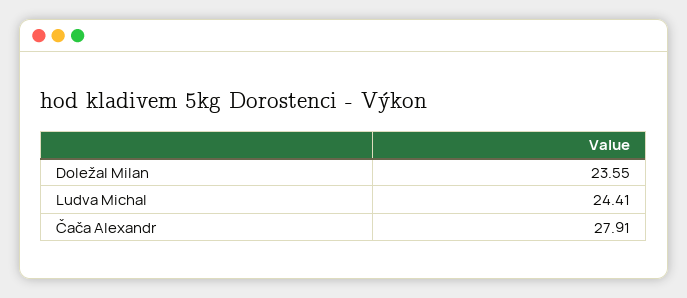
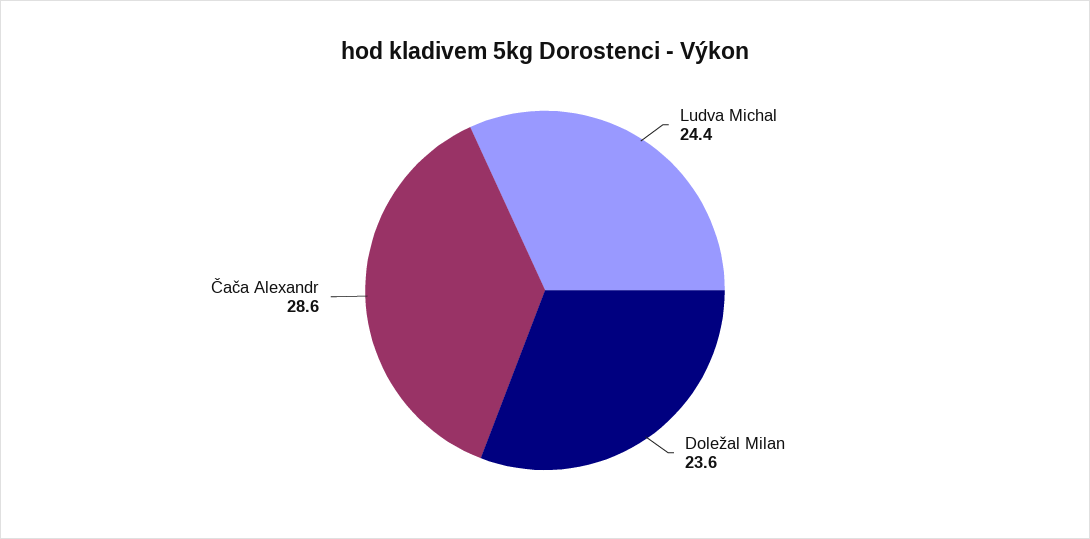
  {
    "Doležal Milan": 23.55,
    "Ludva Michal": 24.41,
-   "Čača Alexandr": 27.91
+   "Čača Alexandr": 28.6
  }

